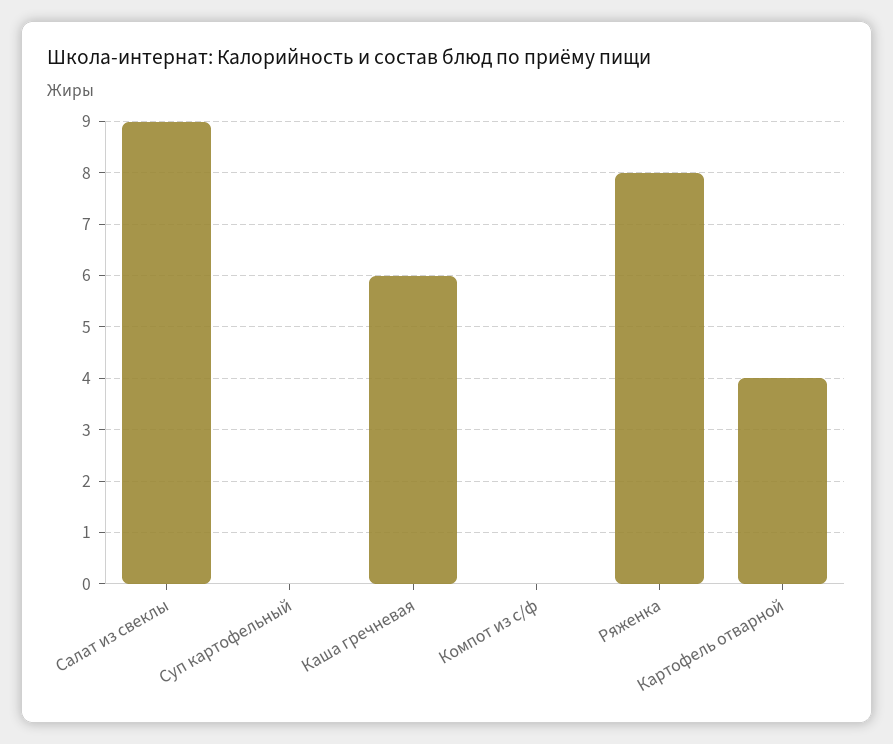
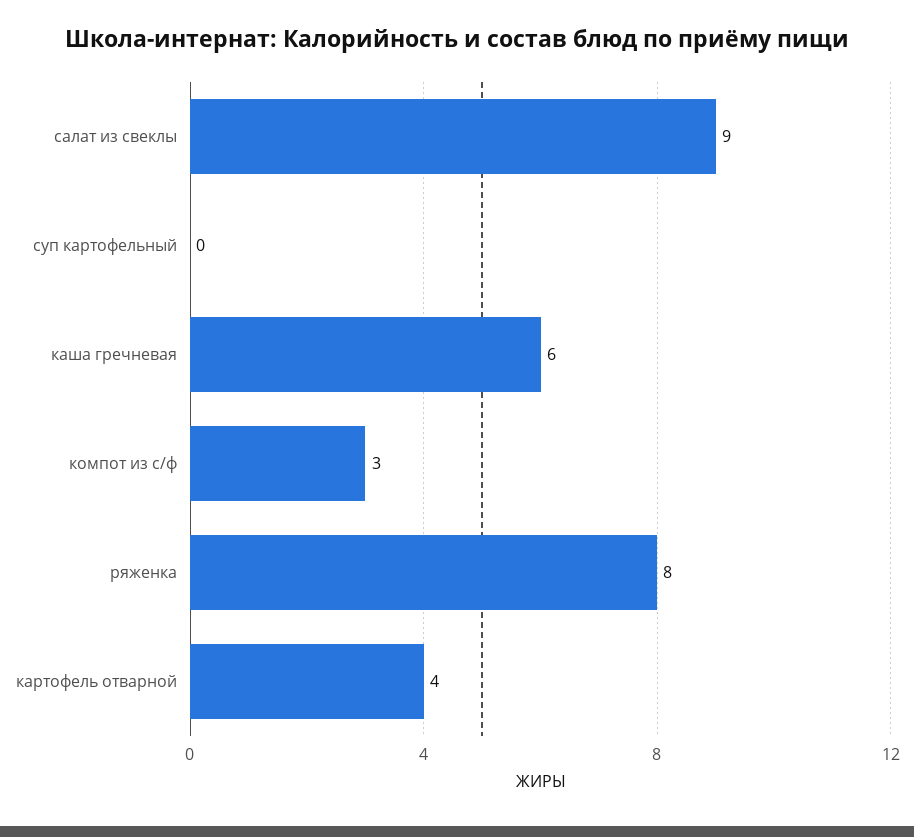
  {
    "Салат из свеклы": 9,
    "Суп картофельный": 0,
    "Каша гречневая": 6,
-   "Компот из с/ф": 0,
+   "Компот из с/ф": 3,
    "Ряженка": 8,
    "Картофель отварной": 4
  }

